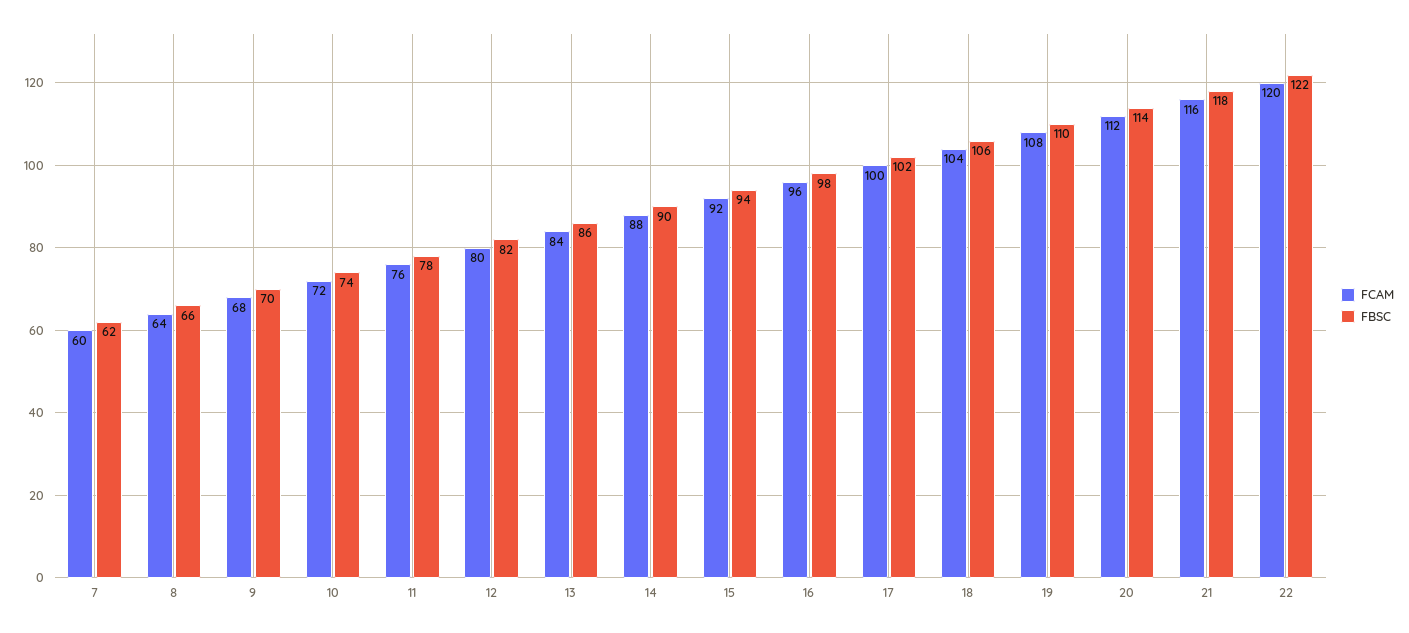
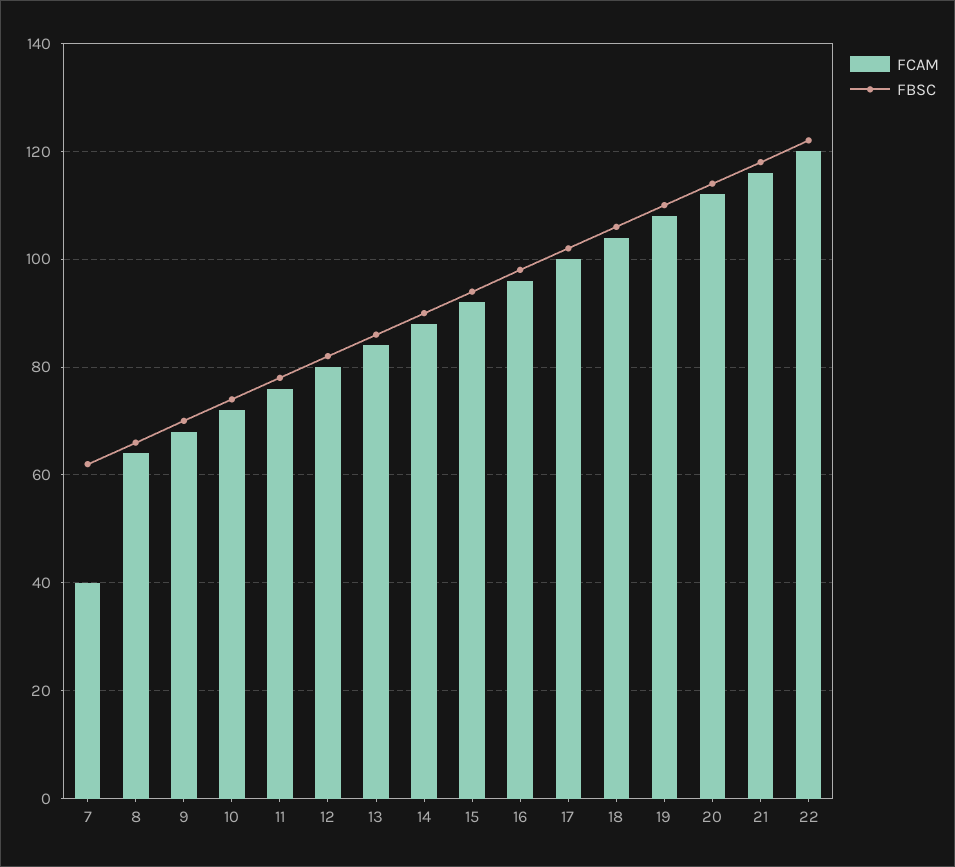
  {
    "FCAM": {
-     "7": 60,
+     "7": 40,
      "8": 64,
      "9": 68,
      "10": 72,
      "11": 76,
      "12": 80,
      "13": 84,
      "14": 88,
      "15": 92,
      "16": 96,
      "17": 100,
      "18": 104,
      "19": 108,
      "20": 112,
      "21": 116,
      "22": 120
    },
    "FBSC": {
      "7": 62,
      "8": 66,
      "9": 70,
      "10": 74,
      "11": 78,
      "12": 82,
      "13": 86,
      "14": 90,
      "15": 94,
      "16": 98,
      "17": 102,
      "18": 106,
      "19": 110,
      "20": 114,
      "21": 118,
      "22": 122
    }
  }

